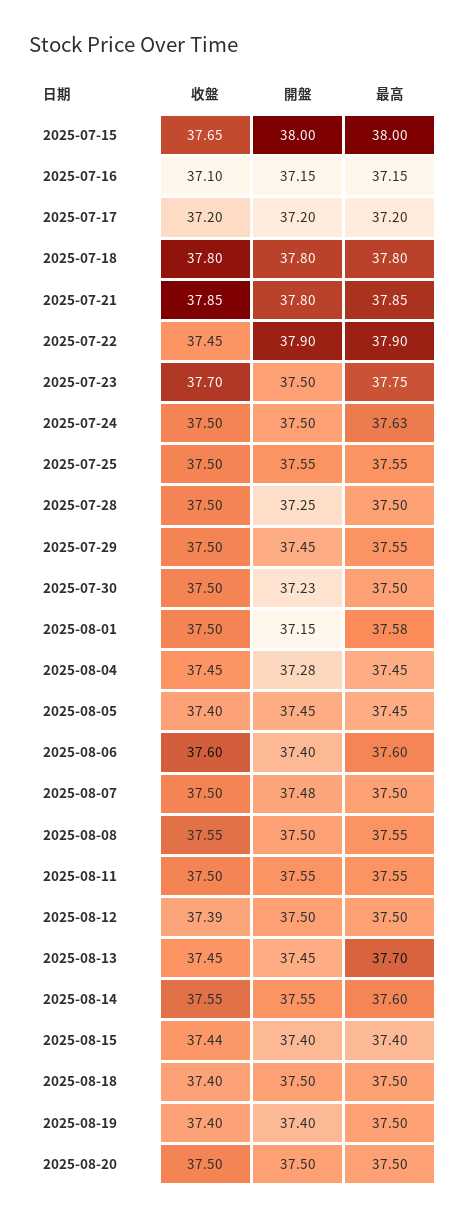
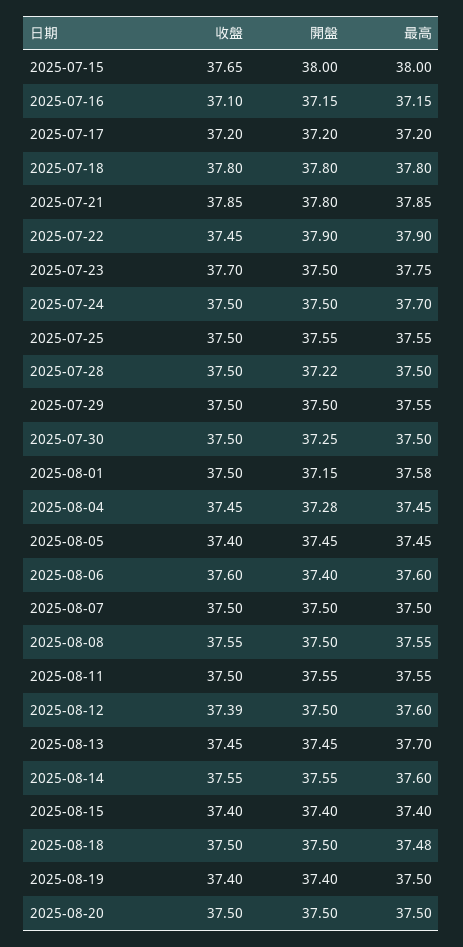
  {
    "收盤": {
      "2025-07-15": 37.65,
      "2025-07-16": 37.1,
      "2025-07-17": 37.2,
      "2025-07-18": 37.8,
      "2025-07-21": 37.85,
      "2025-07-22": 37.45,
      "2025-07-23": 37.7,
      "2025-07-24": 37.5,
      "2025-07-25": 37.5,
      "2025-07-28": 37.5,
      "2025-07-29": 37.5,
      "2025-07-30": 37.5,
      "2025-08-01": 37.5,
      "2025-08-04": 37.45,
      "2025-08-05": 37.4,
      "2025-08-06": 37.6,
      "2025-08-07": 37.5,
      "2025-08-08": 37.55,
      "2025-08-11": 37.5,
      "2025-08-12": 37.39,
      "2025-08-13": 37.45,
      "2025-08-14": 37.55,
-     "2025-08-15": 37.44,
+     "2025-08-15": 37.4,
-     "2025-08-18": 37.4,
+     "2025-08-18": 37.5,
      "2025-08-19": 37.4,
      "2025-08-20": 37.5
    },
    "開盤": {
      "2025-07-15": 38,
      "2025-07-16": 37.15,
      "2025-07-17": 37.2,
      "2025-07-18": 37.8,
      "2025-07-21": 37.8,
      "2025-07-22": 37.9,
      "2025-07-23": 37.5,
      "2025-07-24": 37.5,
      "2025-07-25": 37.55,
-     "2025-07-28": 37.25,
+     "2025-07-28": 37.22,
-     "2025-07-29": 37.45,
+     "2025-07-29": 37.5,
-     "2025-07-30": 37.23,
+     "2025-07-30": 37.25,
      "2025-08-01": 37.15,
      "2025-08-04": 37.28,
      "2025-08-05": 37.45,
      "2025-08-06": 37.4,
-     "2025-08-07": 37.48,
+     "2025-08-07": 37.5,
      "2025-08-08": 37.5,
      "2025-08-11": 37.55,
      "2025-08-12": 37.5,
      "2025-08-13": 37.45,
      "2025-08-14": 37.55,
      "2025-08-15": 37.4,
      "2025-08-18": 37.5,
      "2025-08-19": 37.4,
      "2025-08-20": 37.5
    },
    "最高": {
      "2025-07-15": 38,
      "2025-07-16": 37.15,
      "2025-07-17": 37.2,
      "2025-07-18": 37.8,
      "2025-07-21": 37.85,
      "2025-07-22": 37.9,
      "2025-07-23": 37.75,
-     "2025-07-24": 37.63,
+     "2025-07-24": 37.7,
      "2025-07-25": 37.55,
      "2025-07-28": 37.5,
      "2025-07-29": 37.55,
      "2025-07-30": 37.5,
      "2025-08-01": 37.58,
      "2025-08-04": 37.45,
      "2025-08-05": 37.45,
      "2025-08-06": 37.6,
      "2025-08-07": 37.5,
      "2025-08-08": 37.55,
      "2025-08-11": 37.55,
-     "2025-08-12": 37.5,
+     "2025-08-12": 37.6,
      "2025-08-13": 37.7,
      "2025-08-14": 37.6,
      "2025-08-15": 37.4,
-     "2025-08-18": 37.5,
+     "2025-08-18": 37.48,
      "2025-08-19": 37.5,
      "2025-08-20": 37.5
    }
  }

